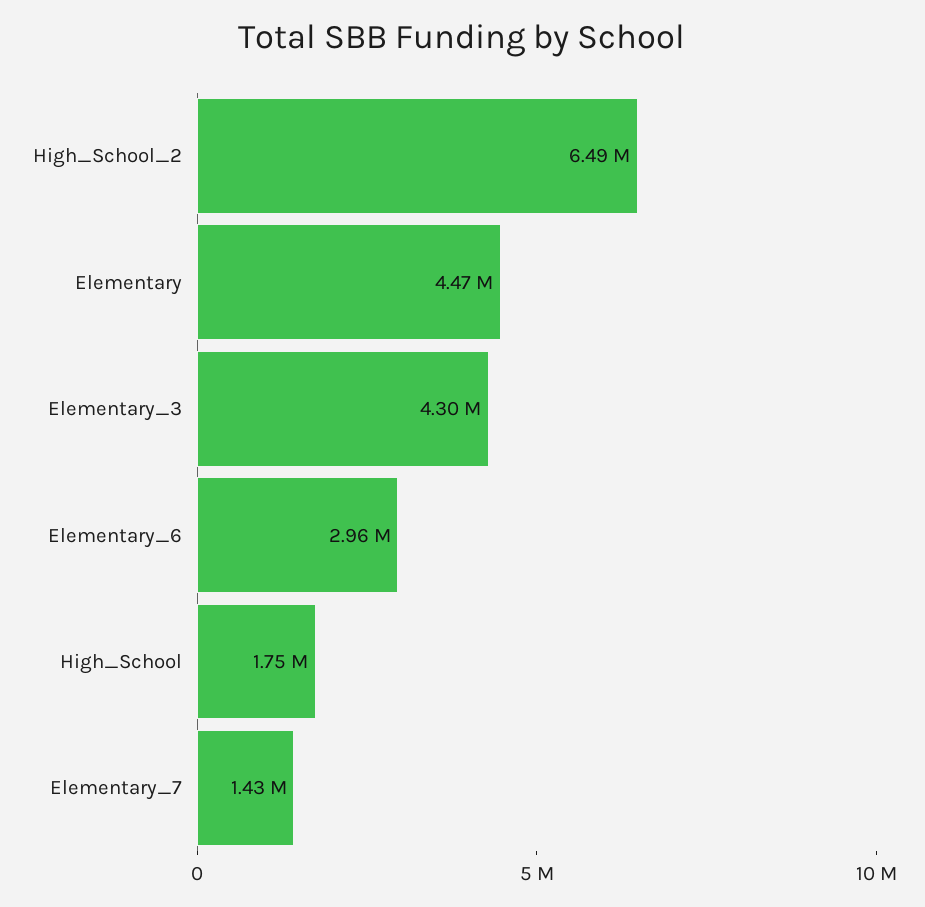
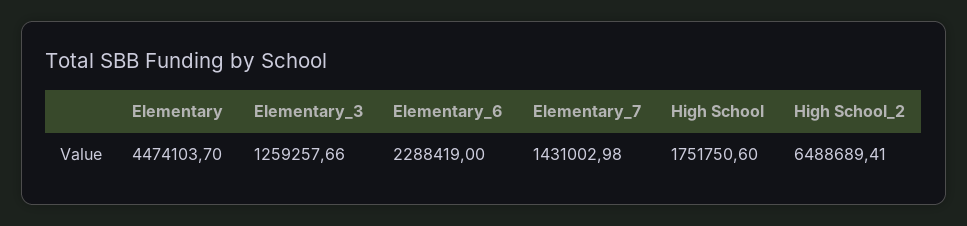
  {
    "High_School_2": 6488689.41,
    "Elementary": 4474103.7,
-   "Elementary_3": 4300000,
+   "Elementary_3": 1259257.66,
-   "Elementary_6": 2960000,
+   "Elementary_6": 2288419,
    "High_School": 1751750.6,
    "Elementary_7": 1431002.98
  }

